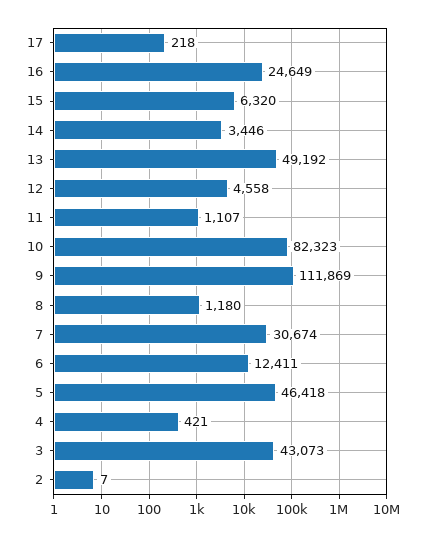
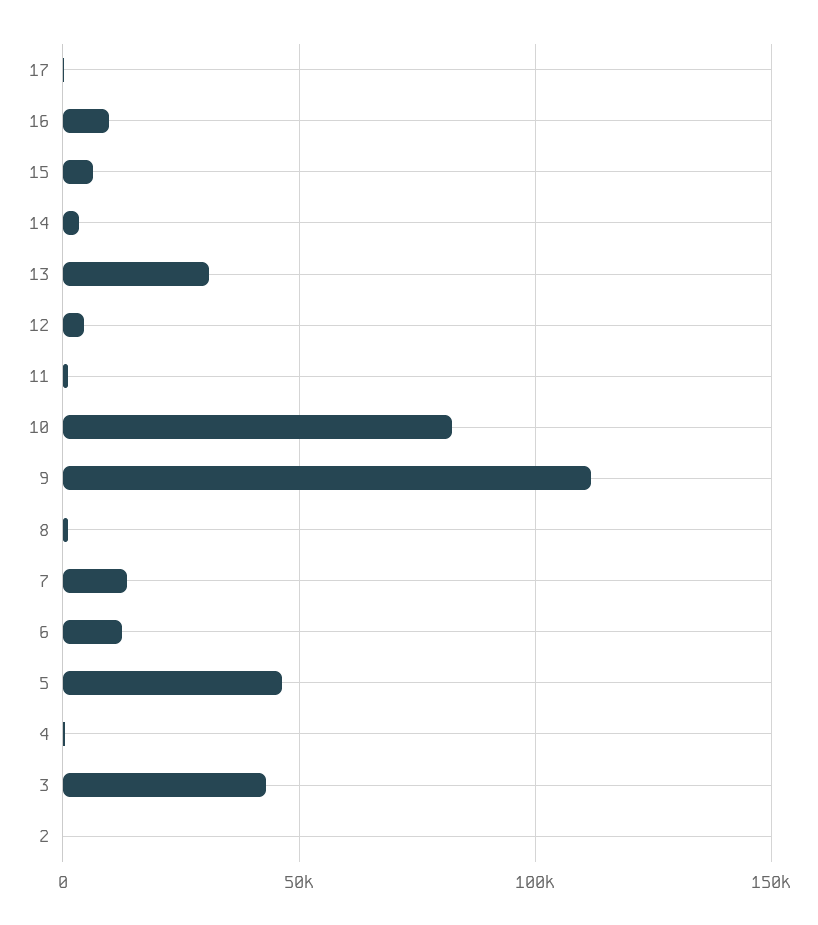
  {
    "17": 218,
-   "16": 24649,
+   "16": 10000,
    "15": 6320,
    "14": 3446,
-   "13": 49192,
+   "13": 30000,
    "12": 4558,
    "11": 1107,
    "10": 82323,
    "9": 111869,
    "8": 1180,
-   "7": 30674,
+   "7": 15000,
    "6": 12411,
    "5": 46418,
    "4": 421,
    "3": 43073,
    "2": 7
  }

